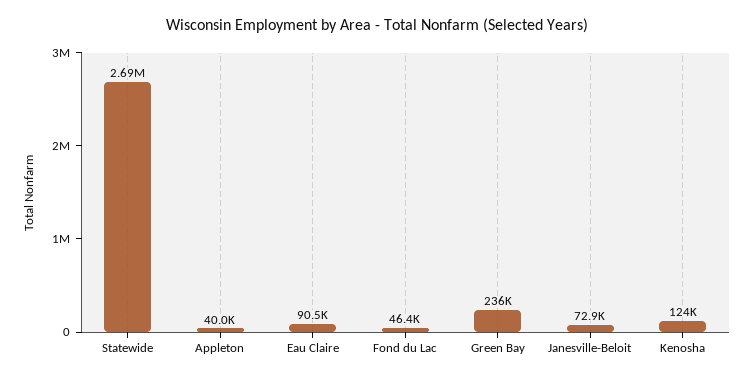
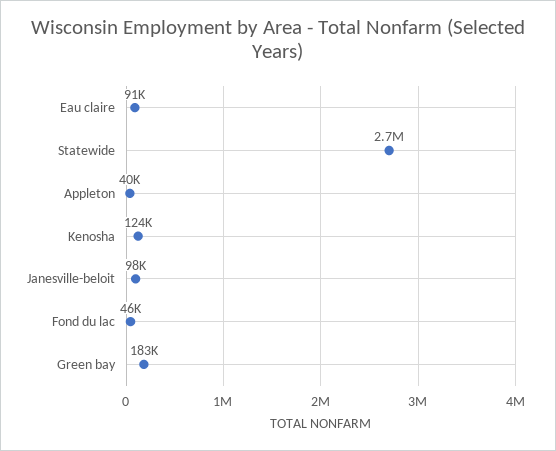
  {
    "Statewide": 2690000,
    "Appleton": 40000,
    "Eau Claire": 90500,
    "Fond du Lac": 46400,
-   "Green Bay": 236000,
+   "Green Bay": 183000,
-   "Janesville-Beloit": 72900,
+   "Janesville-Beloit": 98000,
    "Kenosha": 124000
  }

